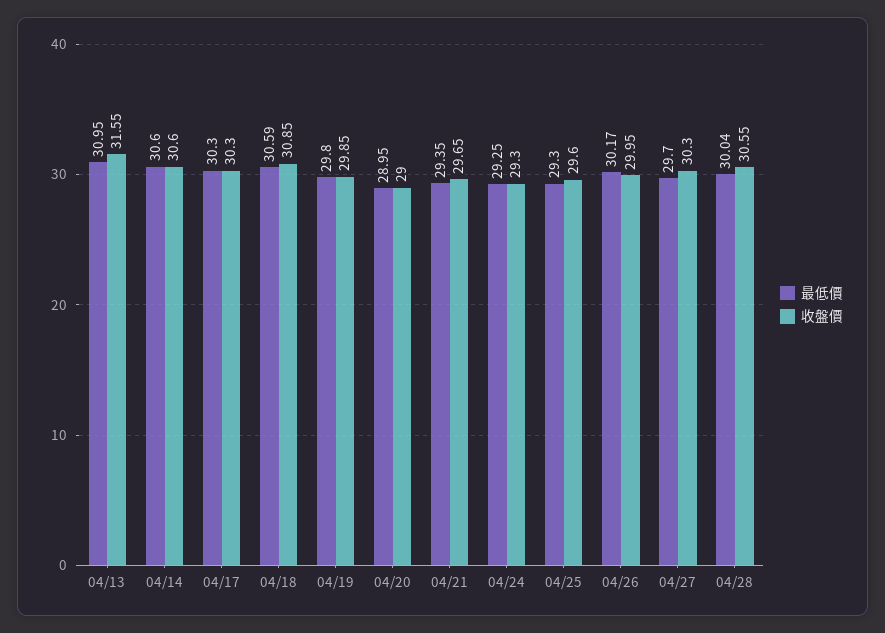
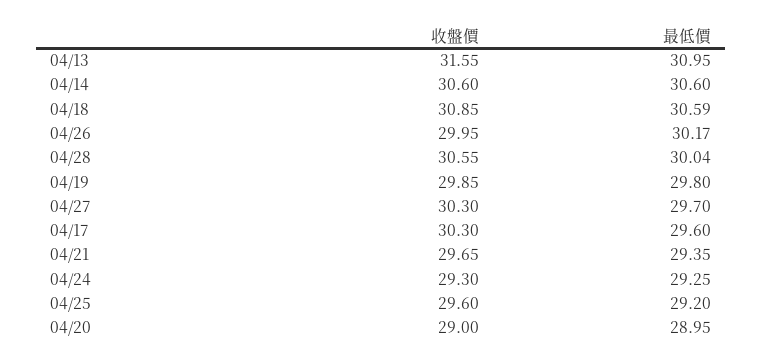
  {
    "最低價": {
      "04/13": 30.95,
      "04/14": 30.6,
-     "04/17": 30.3,
+     "04/17": 29.6,
      "04/18": 30.59,
      "04/19": 29.8,
      "04/20": 28.95,
      "04/21": 29.35,
      "04/24": 29.25,
-     "04/25": 29.3,
+     "04/25": 29.2,
      "04/26": 30.17,
      "04/27": 29.7,
      "04/28": 30.04
    },
    "收盤價": {
      "04/13": 31.55,
      "04/14": 30.6,
      "04/17": 30.3,
      "04/18": 30.85,
      "04/19": 29.85,
      "04/20": 29,
      "04/21": 29.65,
      "04/24": 29.3,
      "04/25": 29.6,
      "04/26": 29.95,
      "04/27": 30.3,
      "04/28": 30.55
    }
  }

